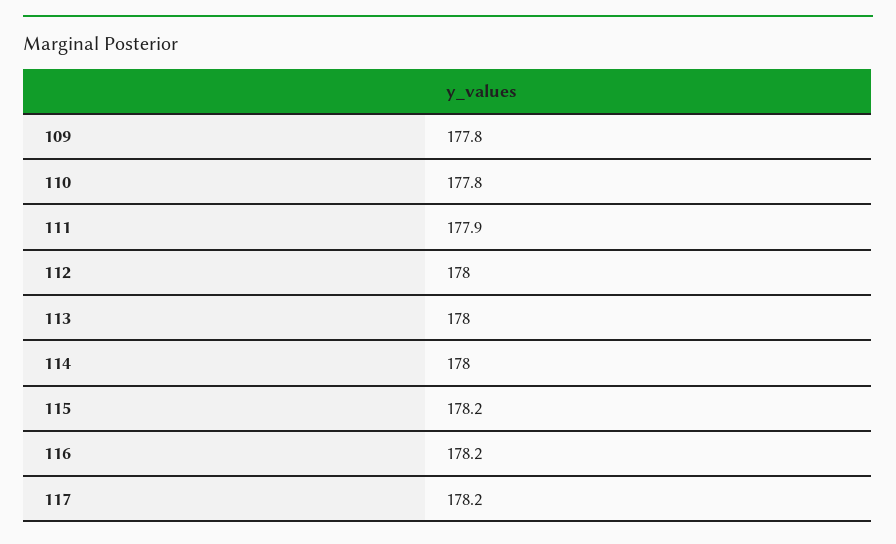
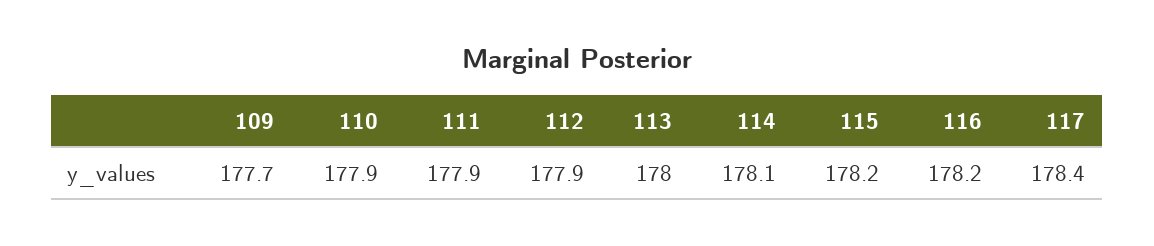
  {
-   "109": 177.8,
+   "109": 177.7,
-   "110": 177.8,
+   "110": 177.9,
    "111": 177.9,
-   "112": 178,
+   "112": 177.9,
    "113": 178,
-   "114": 178,
+   "114": 178.1,
    "115": 178.2,
    "116": 178.2,
-   "117": 178.2
+   "117": 178.4
  }

